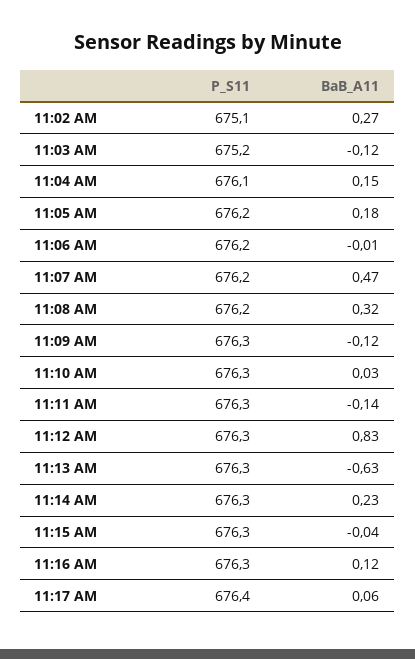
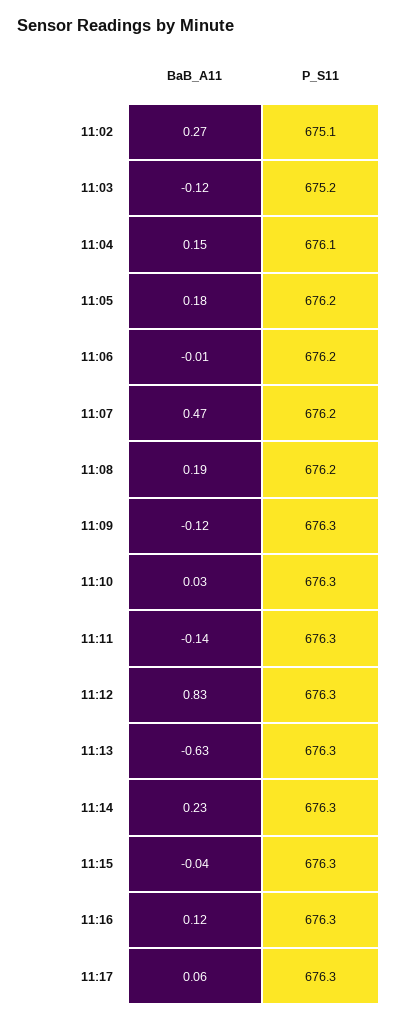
  {
    "P_S11": {
      "11:02 AM": 675.1,
      "11:03 AM": 675.2,
      "11:04 AM": 676.1,
      "11:05 AM": 676.2,
      "11:06 AM": 676.2,
      "11:07 AM": 676.2,
      "11:08 AM": 676.2,
      "11:09 AM": 676.3,
      "11:10 AM": 676.3,
      "11:11 AM": 676.3,
      "11:12 AM": 676.3,
      "11:13 AM": 676.3,
      "11:14 AM": 676.3,
      "11:15 AM": 676.3,
      "11:16 AM": 676.3,
-     "11:17 AM": 676.4
+     "11:17 AM": 676.3
    },
    "BaB_A11": {
      "11:02 AM": 0.27,
      "11:03 AM": -0.12,
      "11:04 AM": 0.15,
      "11:05 AM": 0.18,
      "11:06 AM": -0.01,
      "11:07 AM": 0.47,
-     "11:08 AM": 0.32,
+     "11:08 AM": 0.19,
      "11:09 AM": -0.12,
      "11:10 AM": 0.03,
      "11:11 AM": -0.14,
      "11:12 AM": 0.83,
      "11:13 AM": -0.63,
      "11:14 AM": 0.23,
      "11:15 AM": -0.04,
      "11:16 AM": 0.12,
      "11:17 AM": 0.06
    }
  }

